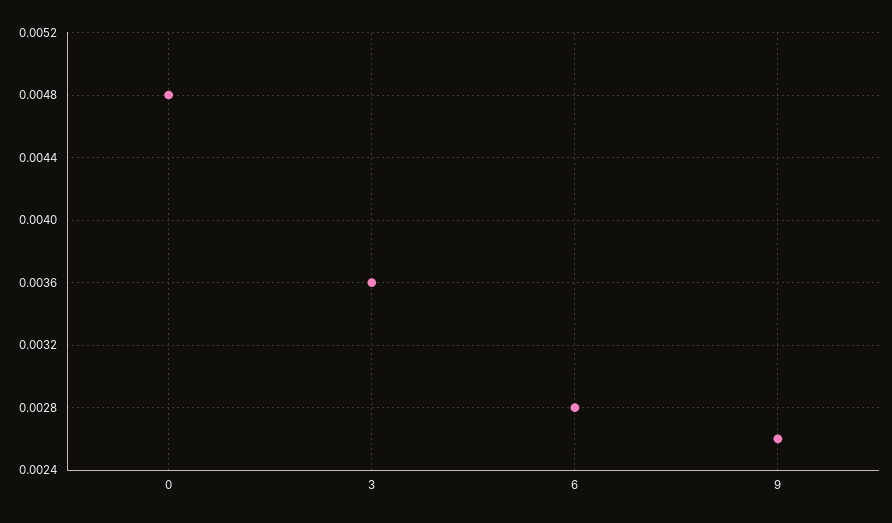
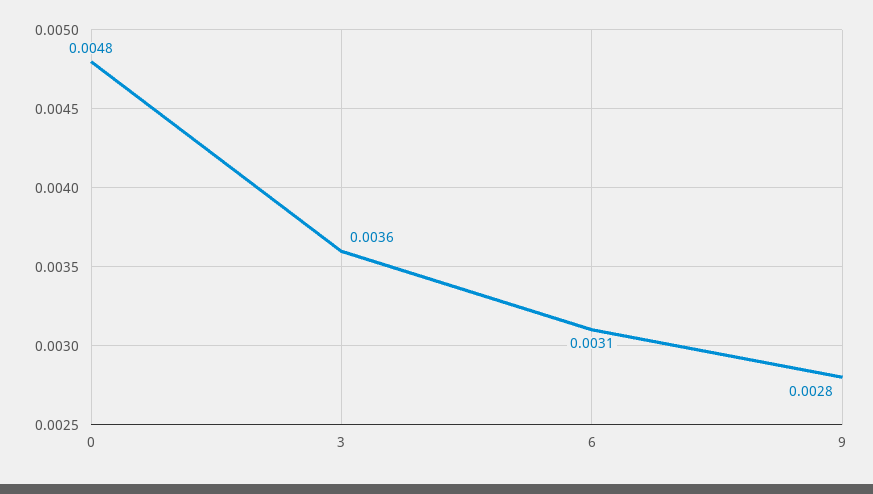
  {
    "0": 0.0048,
    "3": 0.0036,
-   "6": 0.0028,
+   "6": 0.0031,
-   "9": 0.0026
+   "9": 0.0028
  }

